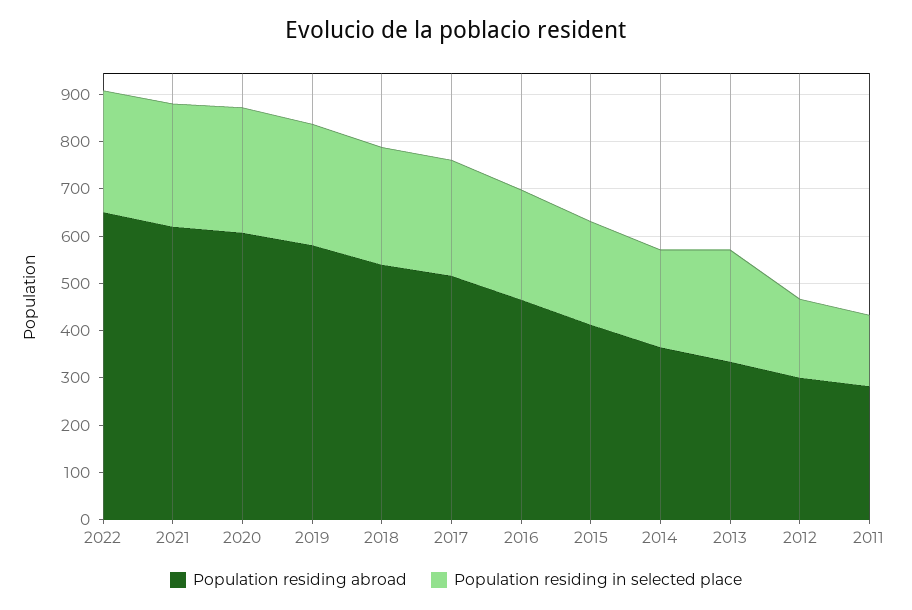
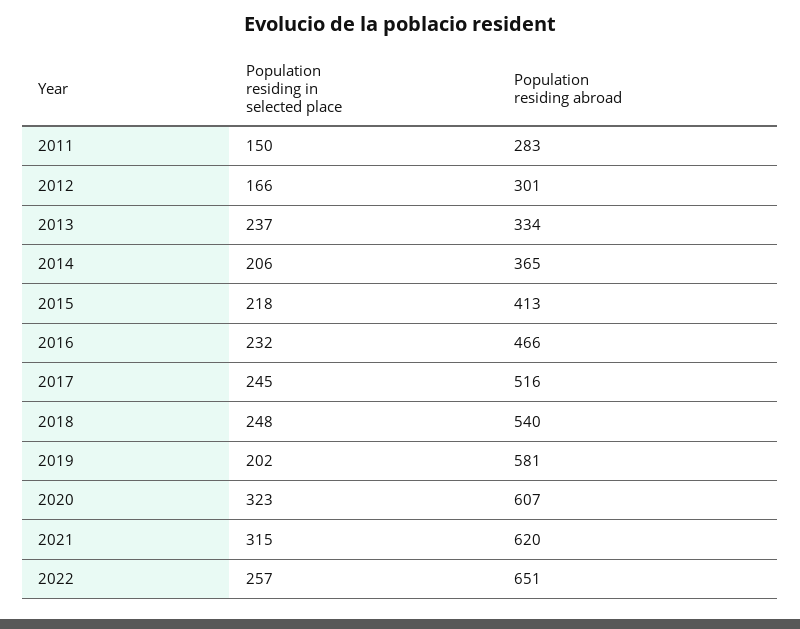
  {
    "Population residing abroad": {
      "2022": 651,
      "2021": 620,
      "2020": 607,
      "2019": 581,
      "2018": 540,
      "2017": 516,
      "2016": 466,
      "2015": 413,
      "2014": 365,
      "2013": 334,
      "2012": 301,
      "2011": 283
    },
    "Population residing in selected place": {
      "2022": 257,
-     "2021": 260,
+     "2021": 315,
-     "2020": 260,
+     "2020": 323,
-     "2019": 260,
+     "2019": 202,
      "2018": 248,
      "2017": 245,
      "2016": 232,
      "2015": 218,
      "2014": 206,
      "2013": 237,
      "2012": 166,
      "2011": 150
    }
  }

